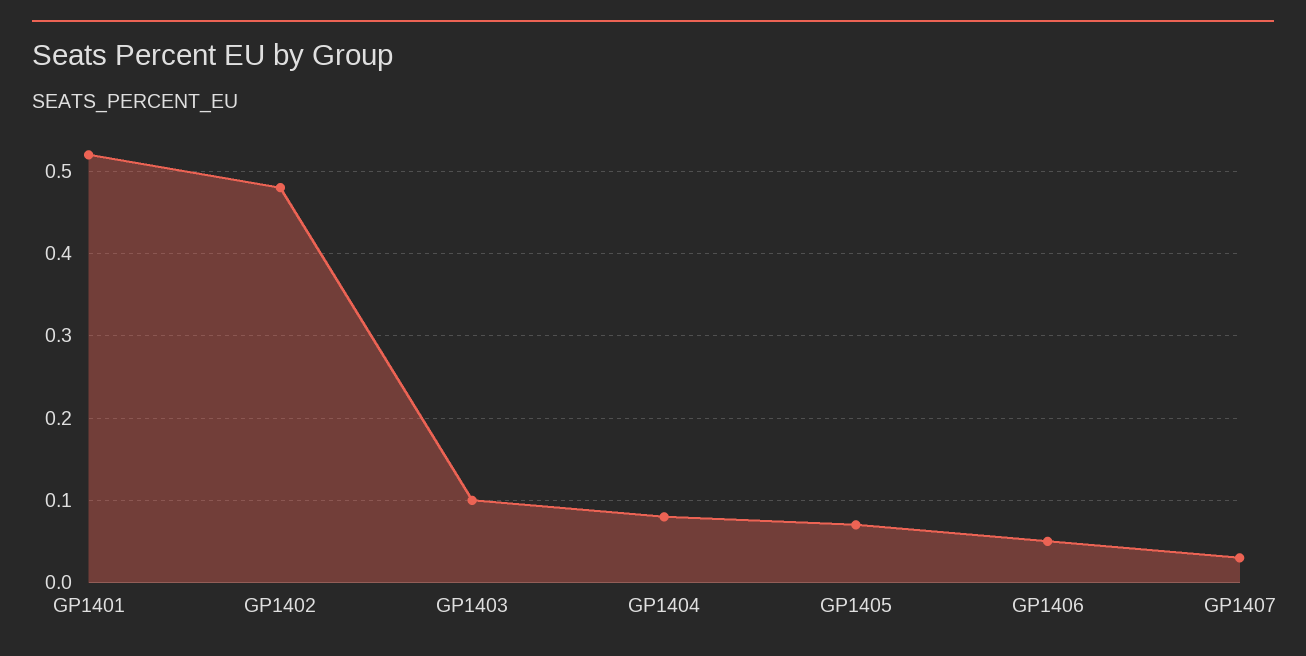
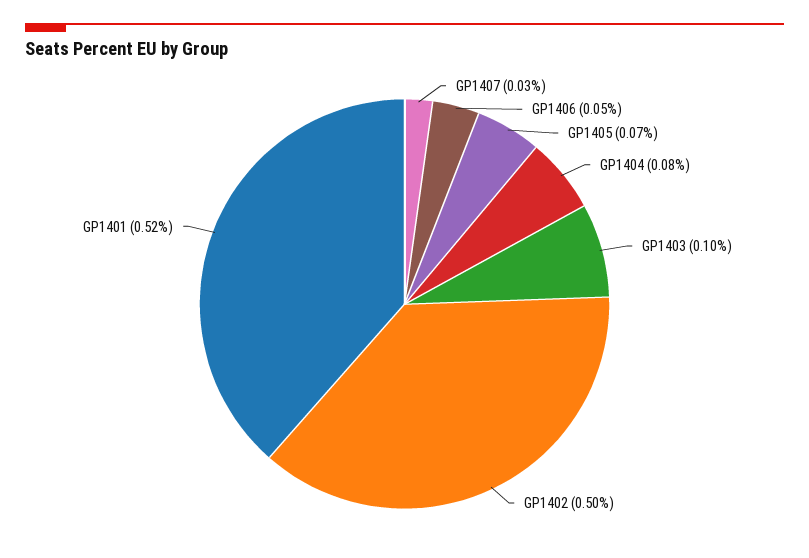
  {
    "GP1401": 0.52,
-   "GP1402": 0.48,
+   "GP1402": 0.5,
    "GP1403": 0.1,
    "GP1404": 0.08,
    "GP1405": 0.07,
    "GP1406": 0.05,
    "GP1407": 0.03
  }

